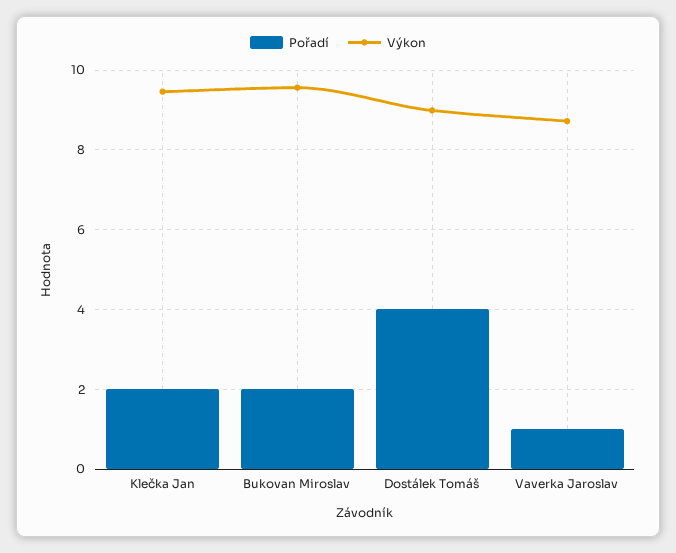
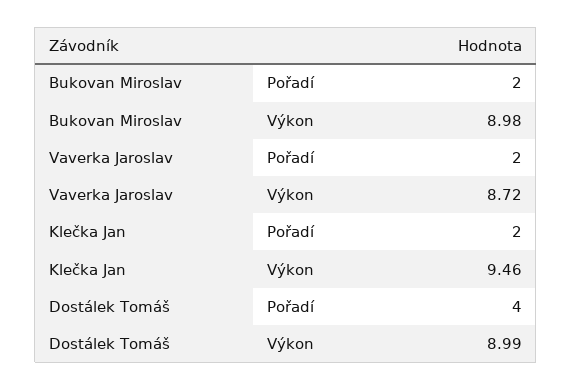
  {
    "Pořadí": {
      "Klečka Jan": 2,
      "Bukovan Miroslav": 2,
      "Dostálek Tomáš": 4,
-     "Vaverka Jaroslav": 1
+     "Vaverka Jaroslav": 2
    },
    "Výkon": {
      "Klečka Jan": 9.46,
-     "Bukovan Miroslav": 9.6,
+     "Bukovan Miroslav": 8.98,
      "Dostálek Tomáš": 8.99,
      "Vaverka Jaroslav": 8.72
    }
  }

